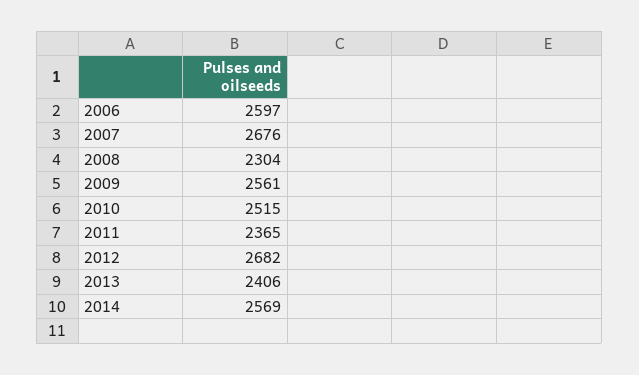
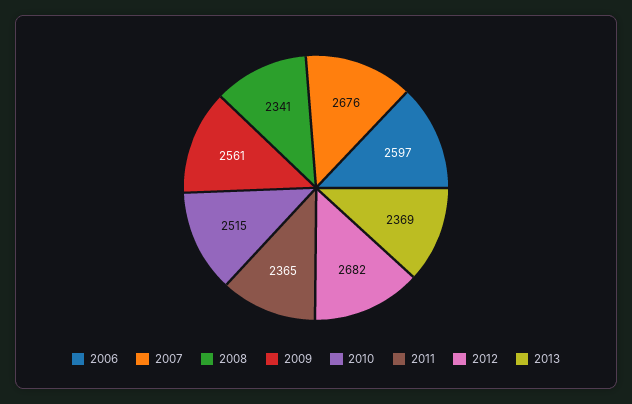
  {
    "2006": 2597,
    "2007": 2676,
-   "2008": 2304,
+   "2008": 2341,
    "2009": 2561,
    "2010": 2515,
    "2011": 2365,
    "2012": 2682,
-   "2013": 2406,
+   "2013": 2369
-   "2014": 2569
  }

